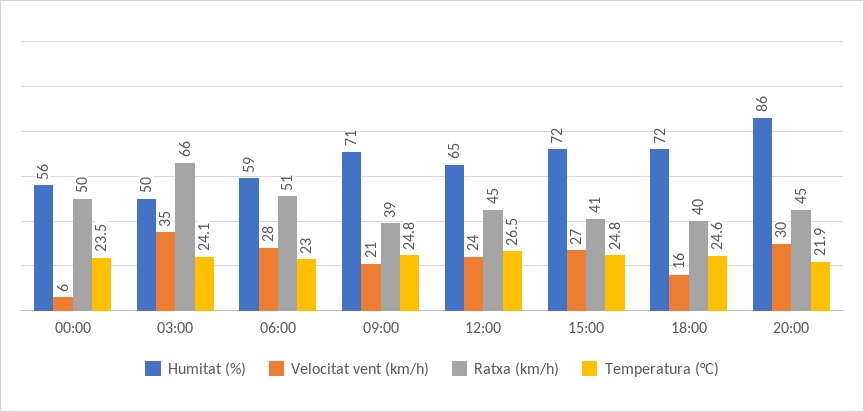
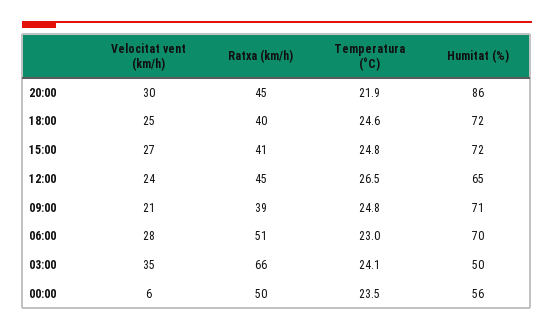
  {
    "Humitat (%)": {
      "00:00": 56,
      "03:00": 50,
-     "06:00": 59,
+     "06:00": 70,
      "09:00": 71,
      "12:00": 65,
      "15:00": 72,
      "18:00": 72,
      "20:00": 86
    },
    "Velocitat vent (km/h)": {
      "00:00": 6,
      "03:00": 35,
      "06:00": 28,
      "09:00": 21,
      "12:00": 24,
      "15:00": 27,
-     "18:00": 16,
+     "18:00": 25,
      "20:00": 30
    },
    "Ratxa (km/h)": {
      "00:00": 50,
      "03:00": 66,
      "06:00": 51,
      "09:00": 39,
      "12:00": 45,
      "15:00": 41,
      "18:00": 40,
      "20:00": 45
    },
    "Temperatura (°C)": {
      "00:00": 23.5,
      "03:00": 24.1,
      "06:00": 23,
      "09:00": 24.8,
      "12:00": 26.5,
      "15:00": 24.8,
      "18:00": 24.6,
      "20:00": 21.9
    }
  }

